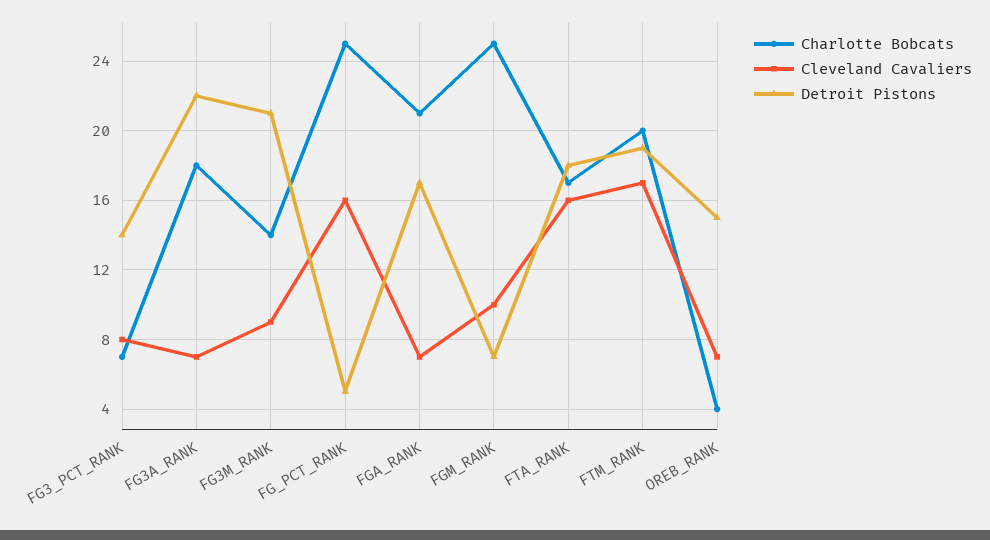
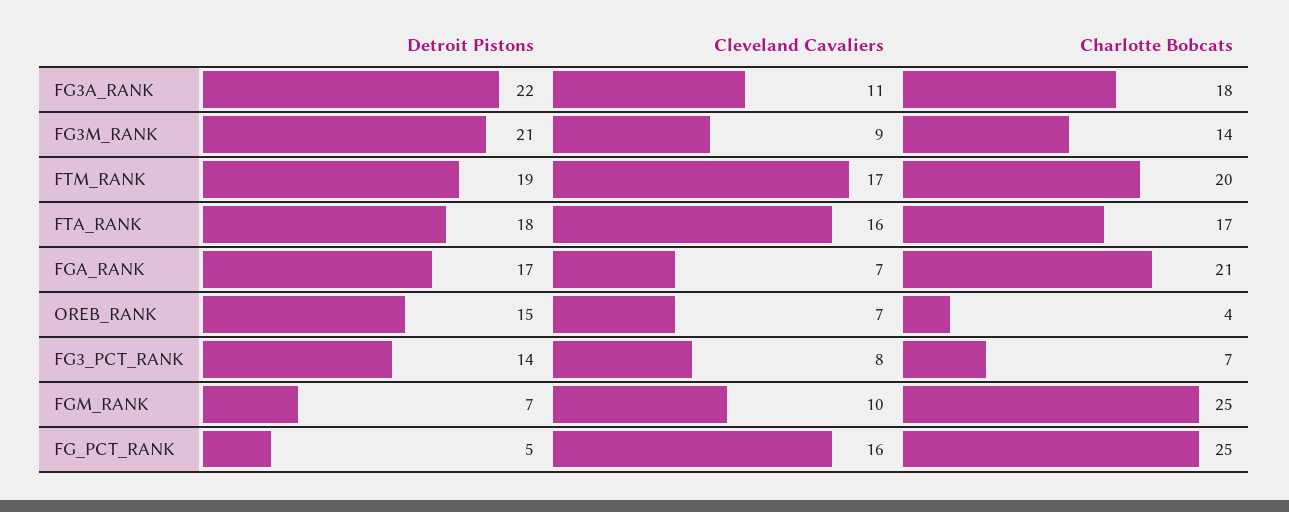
  {
    "Charlotte Bobcats": {
      "FG3_PCT_RANK": 7,
      "FG3A_RANK": 18,
      "FG3M_RANK": 14,
      "FG_PCT_RANK": 25,
      "FGA_RANK": 21,
      "FGM_RANK": 25,
      "FTA_RANK": 17,
      "FTM_RANK": 20,
      "OREB_RANK": 4
    },
    "Cleveland Cavaliers": {
      "FG3_PCT_RANK": 8,
-     "FG3A_RANK": 7,
+     "FG3A_RANK": 11,
      "FG3M_RANK": 9,
      "FG_PCT_RANK": 16,
      "FGA_RANK": 7,
      "FGM_RANK": 10,
      "FTA_RANK": 16,
      "FTM_RANK": 17,
      "OREB_RANK": 7
    },
    "Detroit Pistons": {
      "FG3_PCT_RANK": 14,
      "FG3A_RANK": 22,
      "FG3M_RANK": 21,
      "FG_PCT_RANK": 5,
      "FGA_RANK": 17,
      "FGM_RANK": 7,
      "FTA_RANK": 18,
      "FTM_RANK": 19,
      "OREB_RANK": 15
    }
  }

